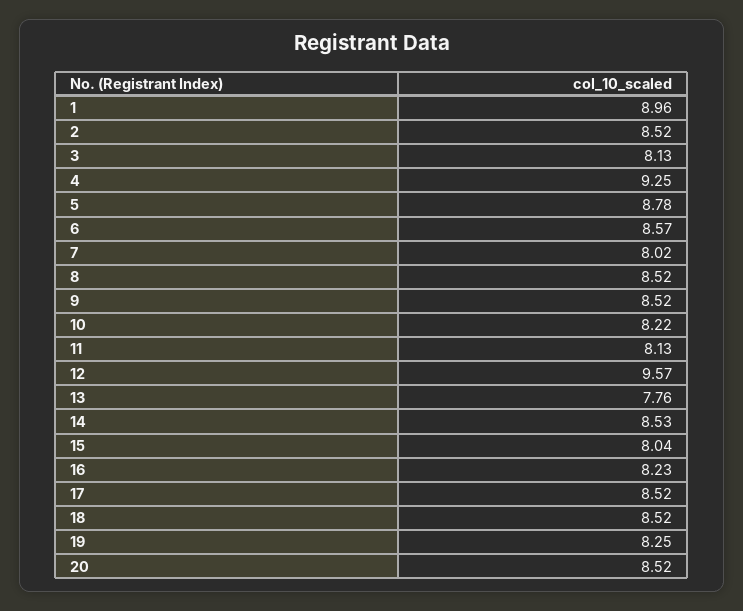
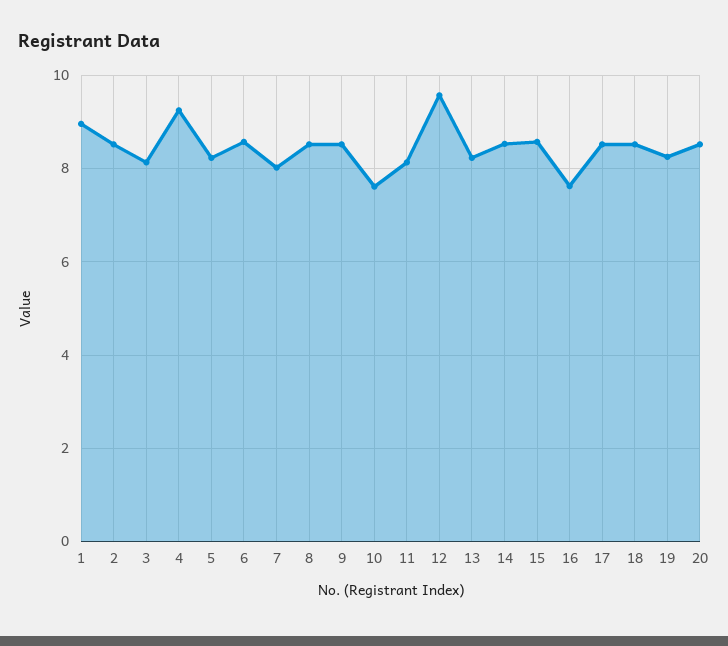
  {
    "1": 8.96,
    "2": 8.52,
    "3": 8.13,
    "4": 9.25,
-   "5": 8.78,
+   "5": 8.2,
    "6": 8.57,
    "7": 8.02,
    "8": 8.52,
    "9": 8.52,
-   "10": 8.22,
+   "10": 7.6,
    "11": 8.13,
    "12": 9.57,
-   "13": 7.76,
+   "13": 8.2,
    "14": 8.53,
-   "15": 8.04,
+   "15": 8.6,
-   "16": 8.23,
+   "16": 7.6,
    "17": 8.52,
    "18": 8.52,
    "19": 8.25,
    "20": 8.52
  }

